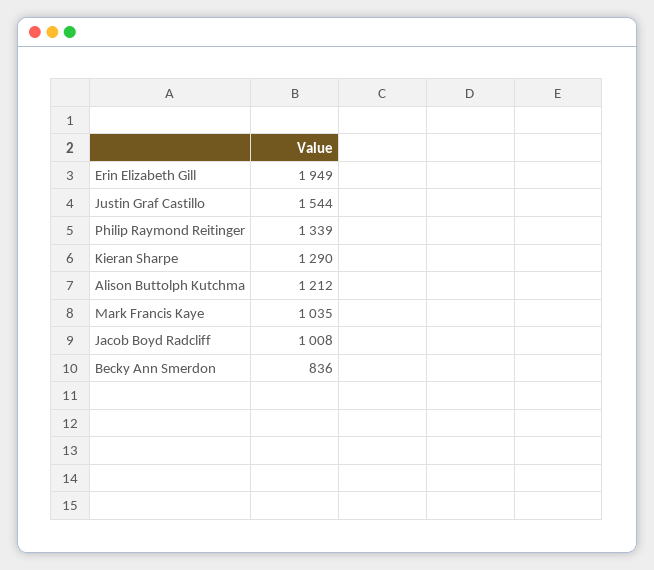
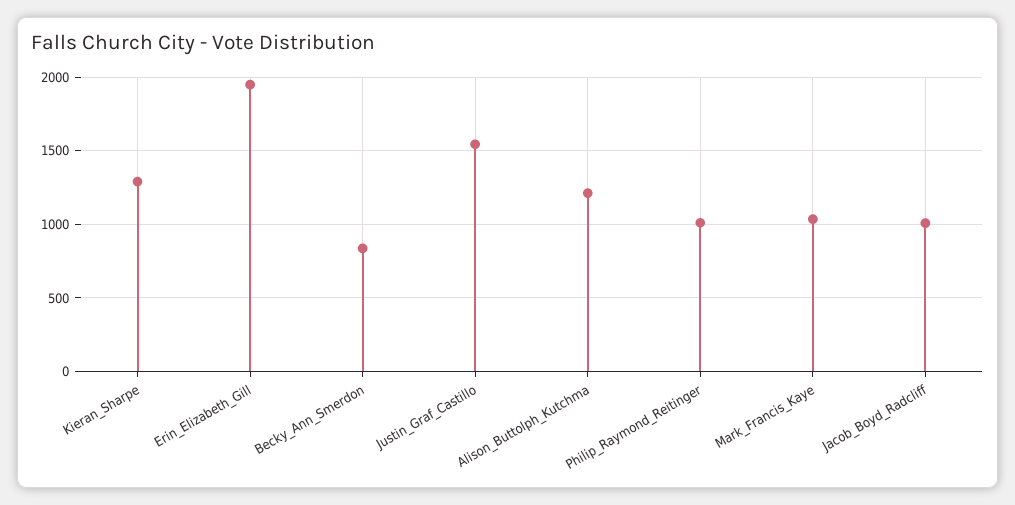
  {
    "Erin Elizabeth Gill": 1949,
    "Justin Graf Castillo": 1544,
-   "Philip Raymond Reitinger": 1339,
+   "Philip Raymond Reitinger": 1000,
    "Kieran Sharpe": 1290,
    "Alison Buttolph Kutchma": 1212,
    "Mark Francis Kaye": 1035,
    "Jacob Boyd Radcliff": 1008,
    "Becky Ann Smerdon": 836
  }

